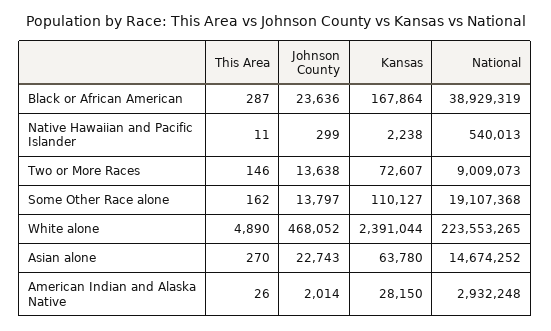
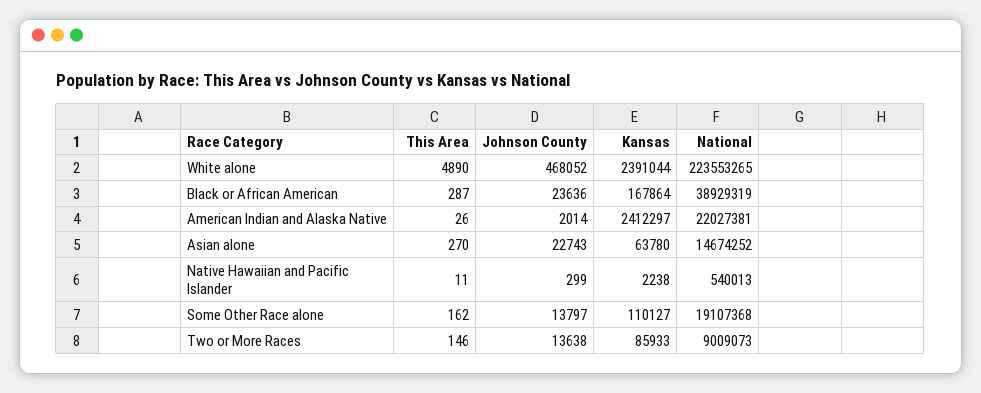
  {
    "This Area": {
      "Black or African American": 287,
      "Native Hawaiian and Pacific Islander": 11,
      "Two or More Races": 146,
      "Some Other Race alone": 162,
      "White alone": 4890,
      "Asian alone": 270,
      "American Indian and Alaska Native": 26
    },
    "Johnson County": {
      "Black or African American": 23636,
      "Native Hawaiian and Pacific Islander": 299,
      "Two or More Races": 13638,
      "Some Other Race alone": 13797,
      "White alone": 468052,
      "Asian alone": 22743,
      "American Indian and Alaska Native": 2014
    },
    "Kansas": {
      "Black or African American": 167864,
      "Native Hawaiian and Pacific Islander": 2238,
-     "Two or More Races": 72607,
+     "Two or More Races": 85933,
      "Some Other Race alone": 110127,
      "White alone": 2391044,
      "Asian alone": 63780,
-     "American Indian and Alaska Native": 28150
+     "American Indian and Alaska Native": 2412297
    },
    "National": {
      "Black or African American": 38929319,
      "Native Hawaiian and Pacific Islander": 540013,
      "Two or More Races": 9009073,
      "Some Other Race alone": 19107368,
      "White alone": 223553265,
      "Asian alone": 14674252,
-     "American Indian and Alaska Native": 2932248
+     "American Indian and Alaska Native": 22027381
    }
  }

